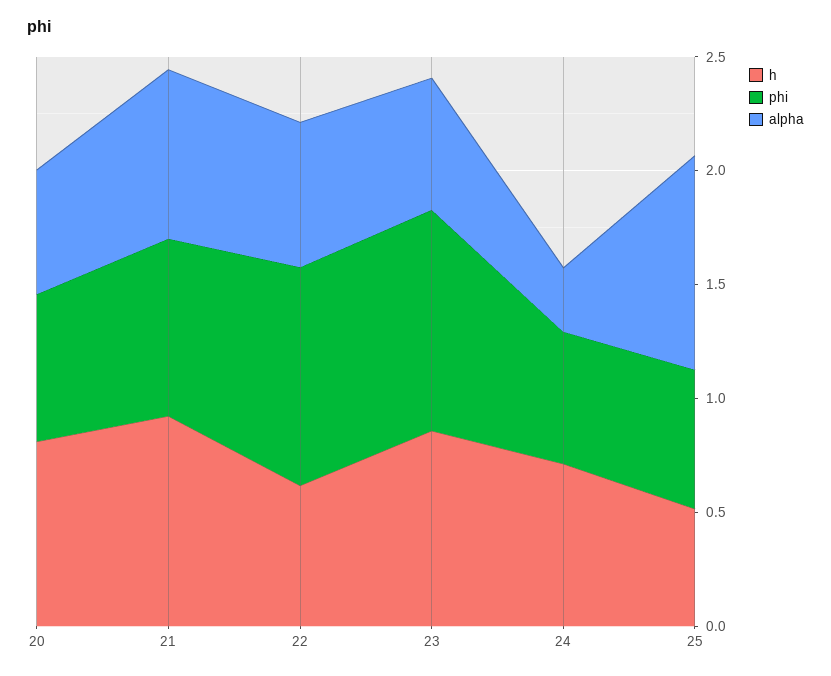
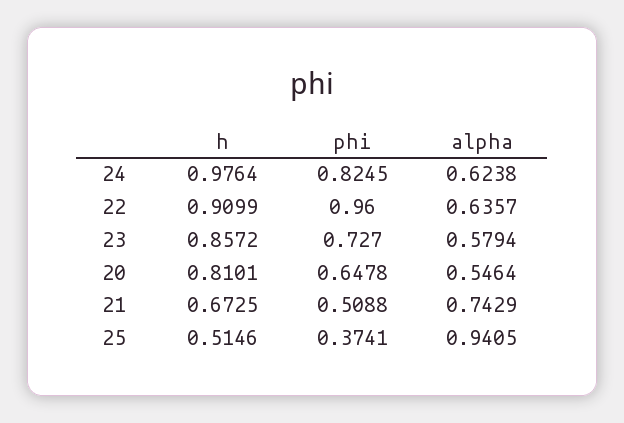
  {
    "h": {
      "20": 0.8101,
-     "21": 0.9,
+     "21": 0.6725,
-     "22": 0.6,
+     "22": 0.9099,
      "23": 0.8572,
-     "24": 0.7,
+     "24": 0.9764,
      "25": 0.5146
    },
    "phi": {
      "20": 0.6478,
-     "21": 0.8,
+     "21": 0.5088,
      "22": 0.96,
-     "23": 1,
+     "23": 0.727,
-     "24": 0.6,
+     "24": 0.8245,
-     "25": 0.6
+     "25": 0.3741
    },
    "alpha": {
      "20": 0.5464,
      "21": 0.7429,
      "22": 0.6357,
      "23": 0.5794,
-     "24": 0.3,
+     "24": 0.6238,
      "25": 0.9405
    }
  }

